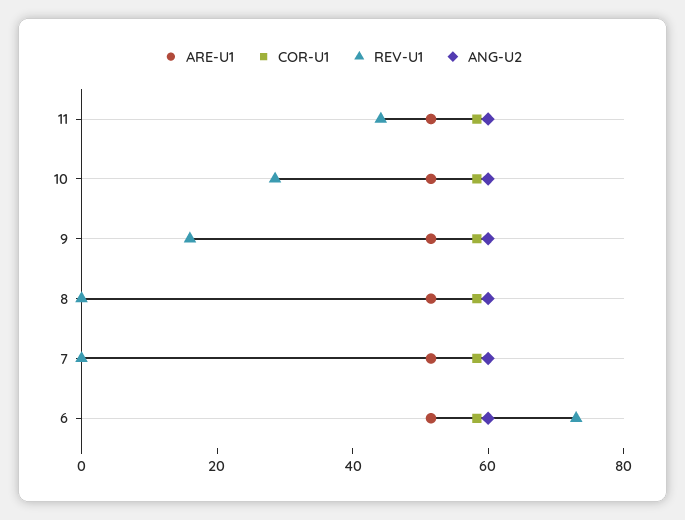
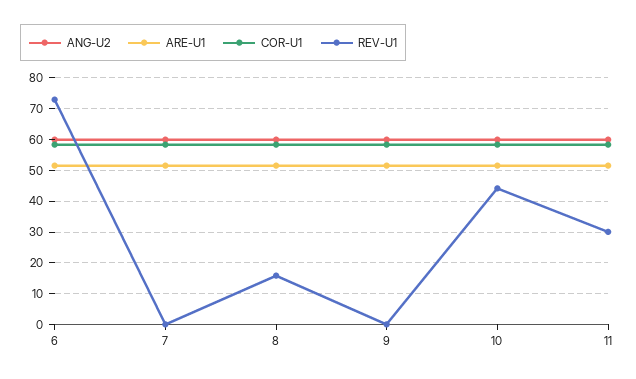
  {
    "ARE-U1": {
      "11": 52,
      "10": 52,
      "9": 52,
      "8": 52,
      "7": 52,
      "6": 52
    },
    "COR-U1": {
      "11": 58,
      "10": 58,
      "9": 58,
      "8": 58,
      "7": 58,
      "6": 58
    },
    "REV-U1": {
-     "11": 45,
+     "11": 30,
-     "10": 30,
+     "10": 44,
-     "9": 15,
+     "9": 0,
-     "8": 0,
+     "8": 16,
      "7": 0,
      "6": 74
    },
    "ANG-U2": {
      "11": 60,
      "10": 60,
      "9": 60,
      "8": 60,
      "7": 60,
      "6": 60
    }
  }

